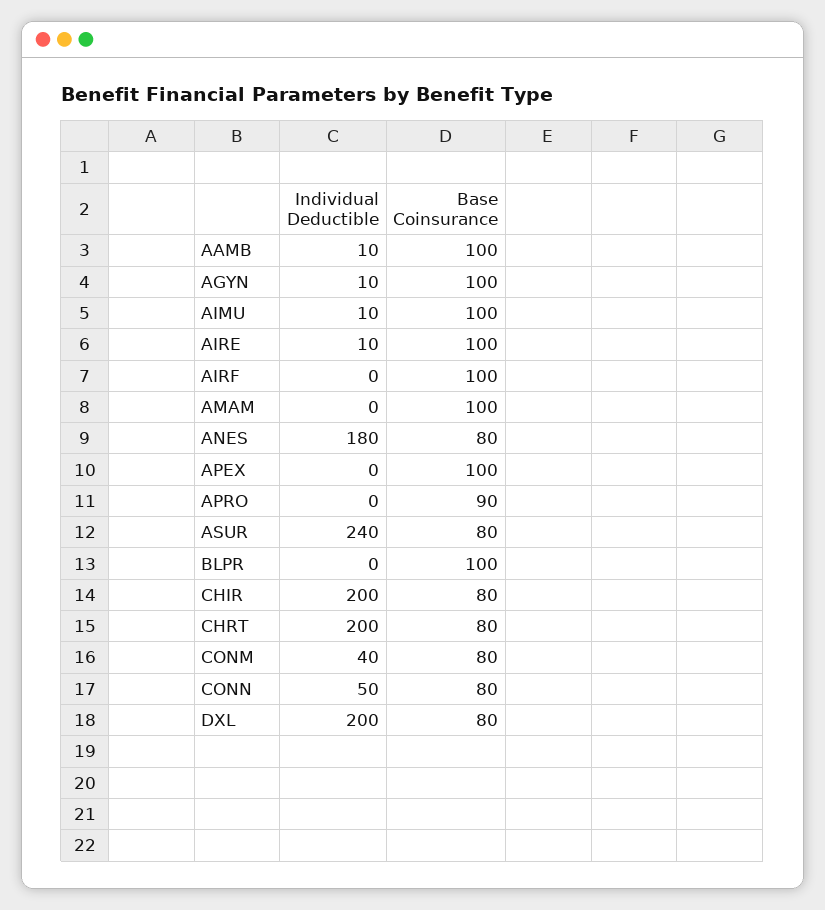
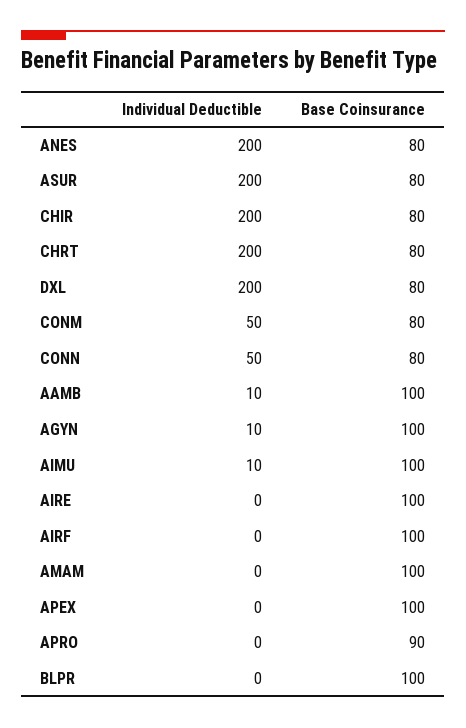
  {
    "Individual Deductible": {
      "AAMB": 10,
      "AGYN": 10,
      "AIMU": 10,
-     "AIRE": 10,
+     "AIRE": 0,
      "AIRF": 0,
      "AMAM": 0,
-     "ANES": 180,
+     "ANES": 200,
      "APEX": 0,
      "APRO": 0,
-     "ASUR": 240,
+     "ASUR": 200,
      "BLPR": 0,
      "CHIR": 200,
      "CHRT": 200,
-     "CONM": 40,
+     "CONM": 50,
      "CONN": 50,
      "DXL": 200
    },
    "Base Coinsurance": {
      "AAMB": 100,
      "AGYN": 100,
      "AIMU": 100,
      "AIRE": 100,
      "AIRF": 100,
      "AMAM": 100,
      "ANES": 80,
      "APEX": 100,
      "APRO": 90,
      "ASUR": 80,
      "BLPR": 100,
      "CHIR": 80,
      "CHRT": 80,
      "CONM": 80,
      "CONN": 80,
      "DXL": 80
    }
  }

